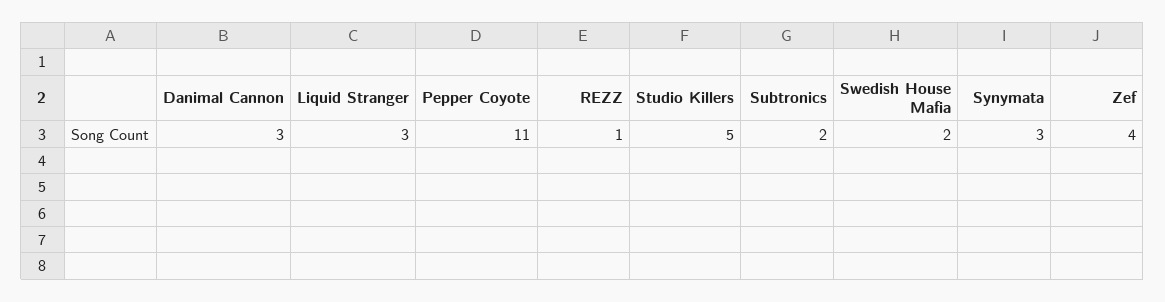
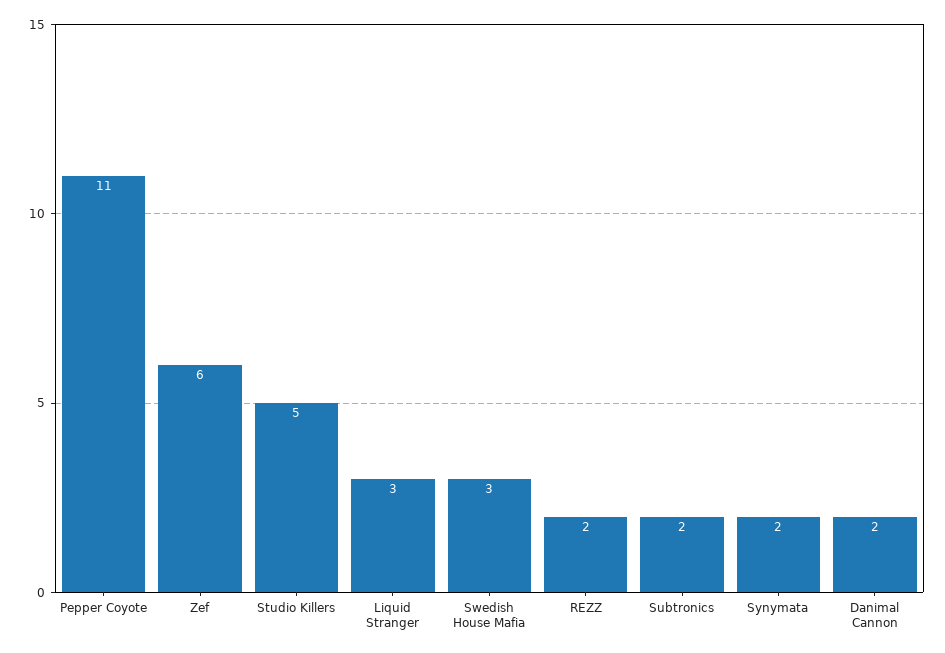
  {
-   "Danimal Cannon": 3,
+   "Danimal Cannon": 2,
    "Liquid Stranger": 3,
    "Pepper Coyote": 11,
-   "REZZ": 1,
+   "REZZ": 2,
    "Studio Killers": 5,
    "Subtronics": 2,
-   "Swedish House Mafia": 2,
+   "Swedish House Mafia": 3,
-   "Synymata": 3,
+   "Synymata": 2,
-   "Zef": 4
+   "Zef": 6
  }

